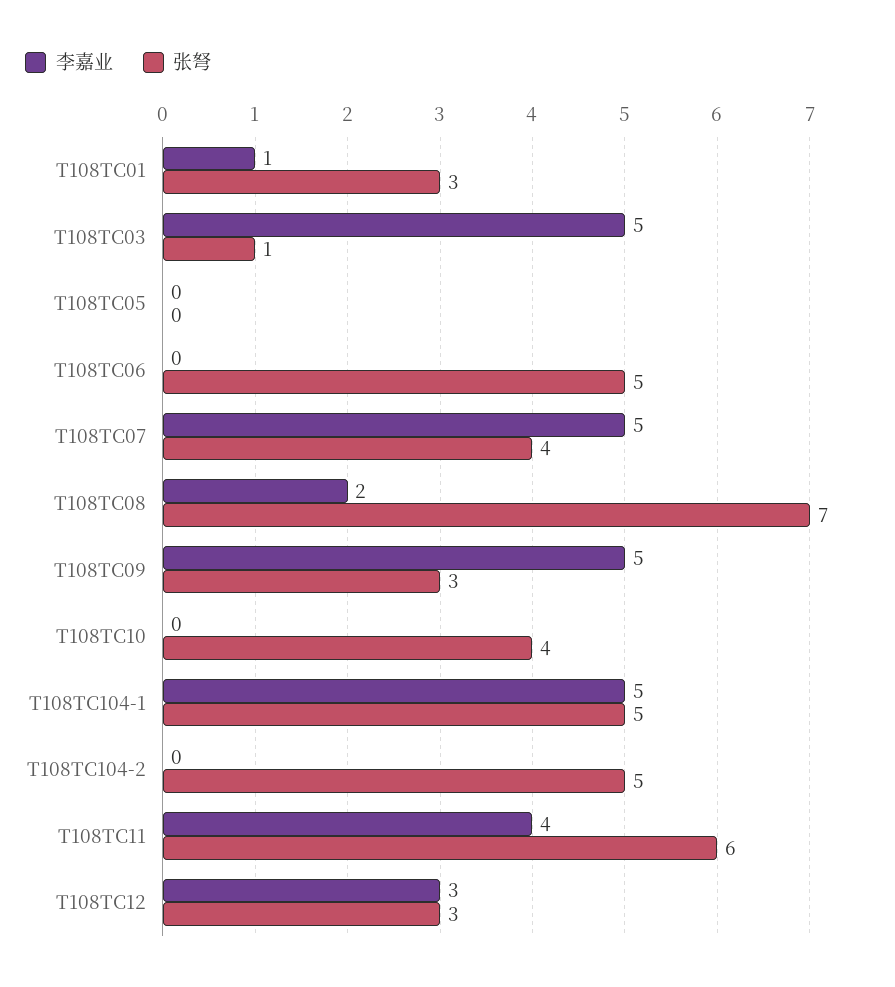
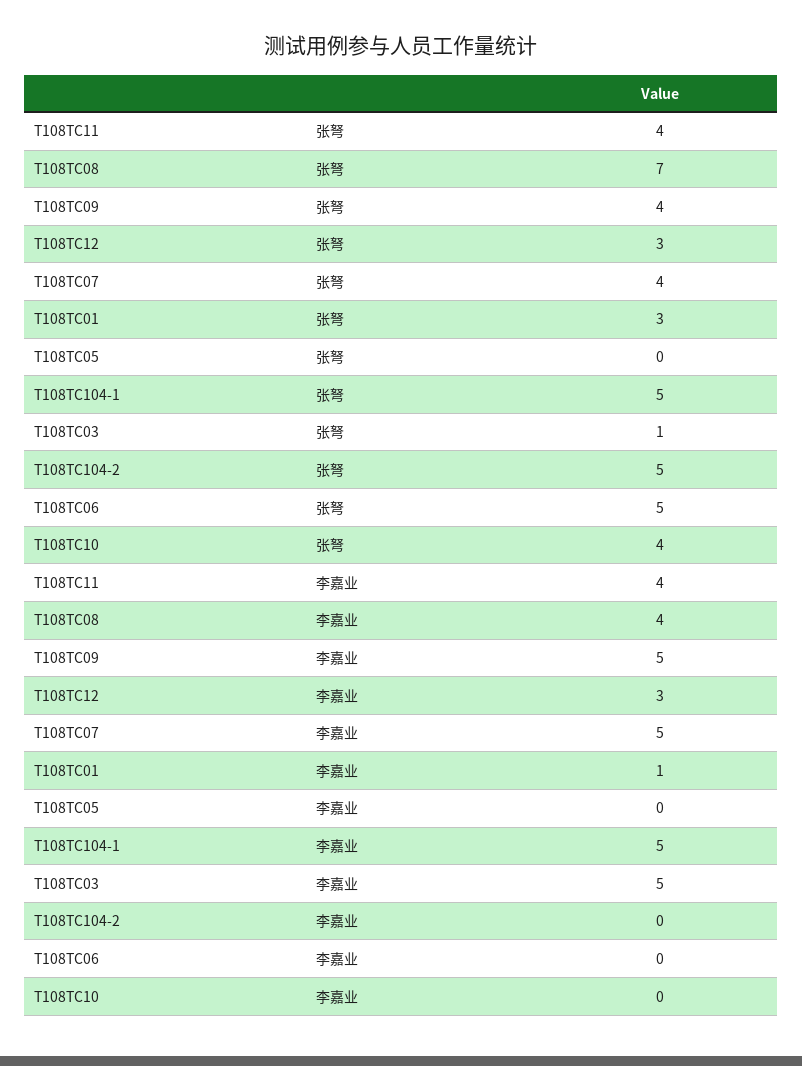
  {
    "李嘉业": {
      "T108TC01": 1,
      "T108TC03": 5,
      "T108TC05": 0,
      "T108TC06": 0,
      "T108TC07": 5,
-     "T108TC08": 2,
+     "T108TC08": 4,
      "T108TC09": 5,
      "T108TC10": 0,
      "T108TC104-1": 5,
      "T108TC104-2": 0,
      "T108TC11": 4,
      "T108TC12": 3
    },
    "张弩": {
      "T108TC01": 3,
      "T108TC03": 1,
      "T108TC05": 0,
      "T108TC06": 5,
      "T108TC07": 4,
      "T108TC08": 7,
-     "T108TC09": 3,
+     "T108TC09": 4,
      "T108TC10": 4,
      "T108TC104-1": 5,
      "T108TC104-2": 5,
-     "T108TC11": 6,
+     "T108TC11": 4,
      "T108TC12": 3
    }
  }

